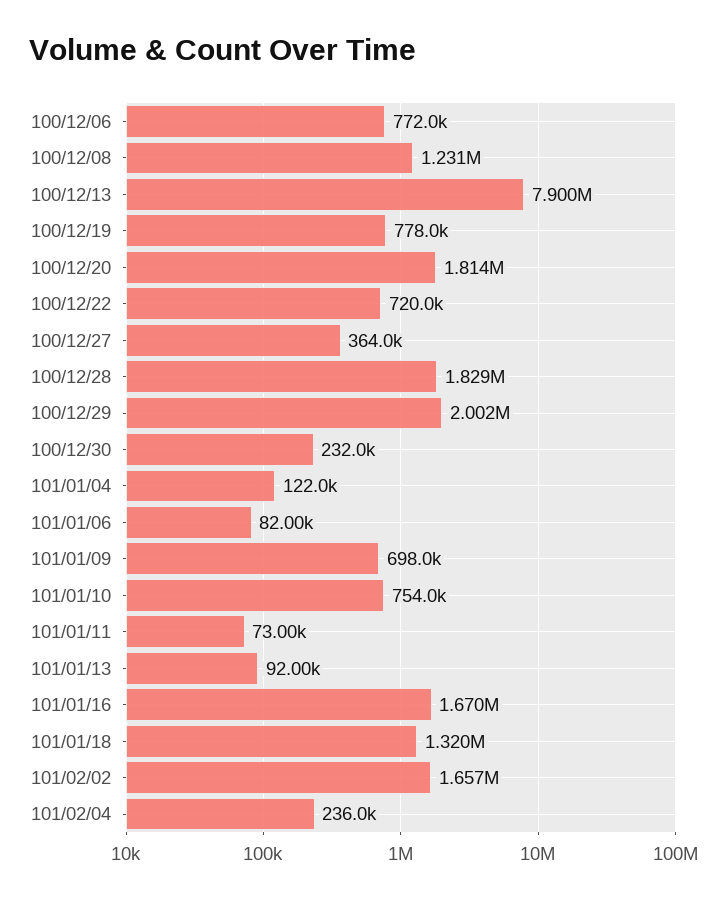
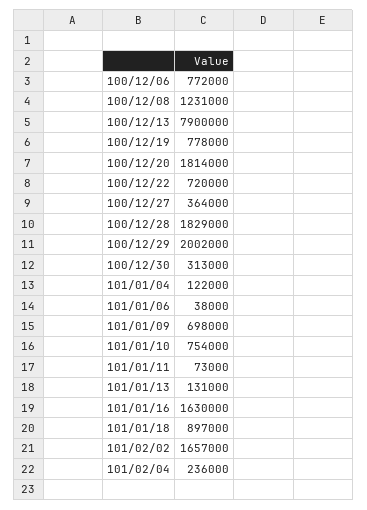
  {
    "100/12/06": 772000,
    "100/12/08": 1231000,
    "100/12/13": 7900000,
    "100/12/19": 778000,
    "100/12/20": 1814000,
    "100/12/22": 720000,
    "100/12/27": 364000,
    "100/12/28": 1829000,
    "100/12/29": 2002000,
-   "100/12/30": 232000,
+   "100/12/30": 313000,
    "101/01/04": 122000,
-   "101/01/06": 82000,
+   "101/01/06": 38000,
    "101/01/09": 698000,
    "101/01/10": 754000,
    "101/01/11": 73000,
-   "101/01/13": 92000,
+   "101/01/13": 131000,
-   "101/01/16": 1670000,
+   "101/01/16": 1630000,
-   "101/01/18": 1320000,
+   "101/01/18": 897000,
    "101/02/02": 1657000,
    "101/02/04": 236000
  }

